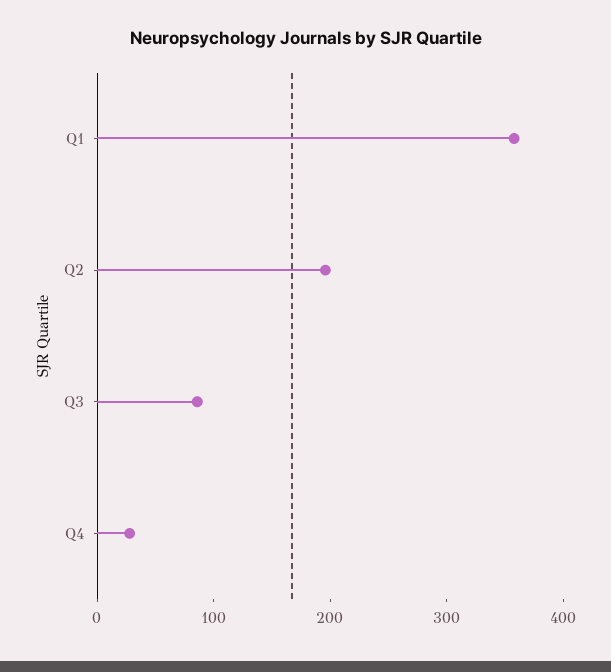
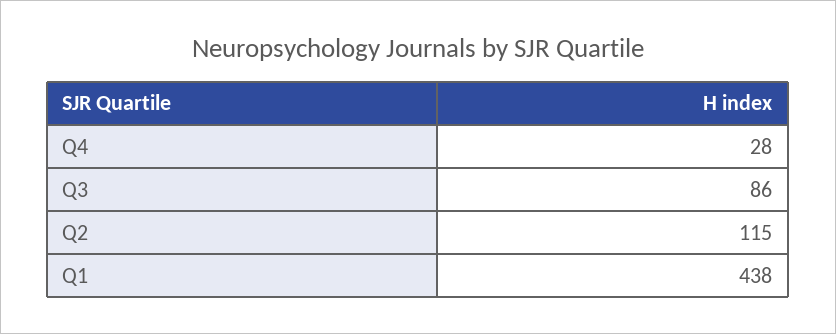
  {
-   "Q1": 360,
+   "Q1": 438,
-   "Q2": 200,
+   "Q2": 115,
    "Q3": 86,
    "Q4": 28
  }

